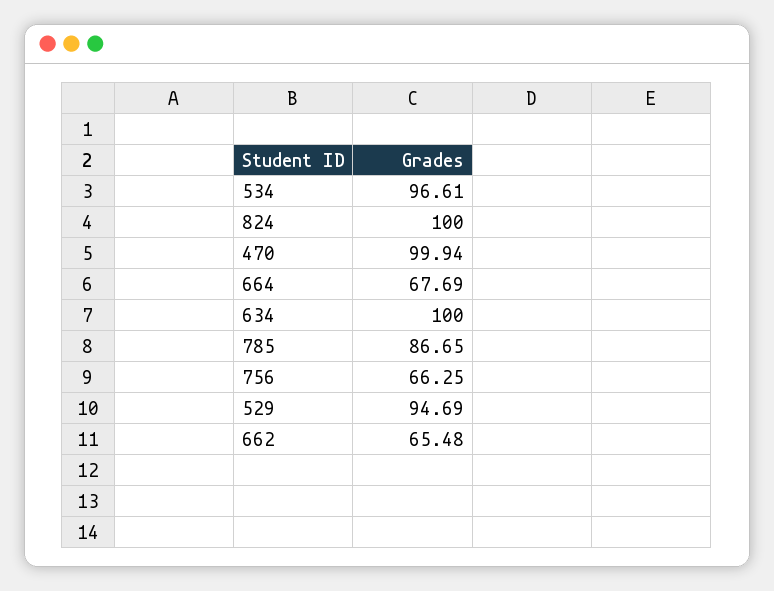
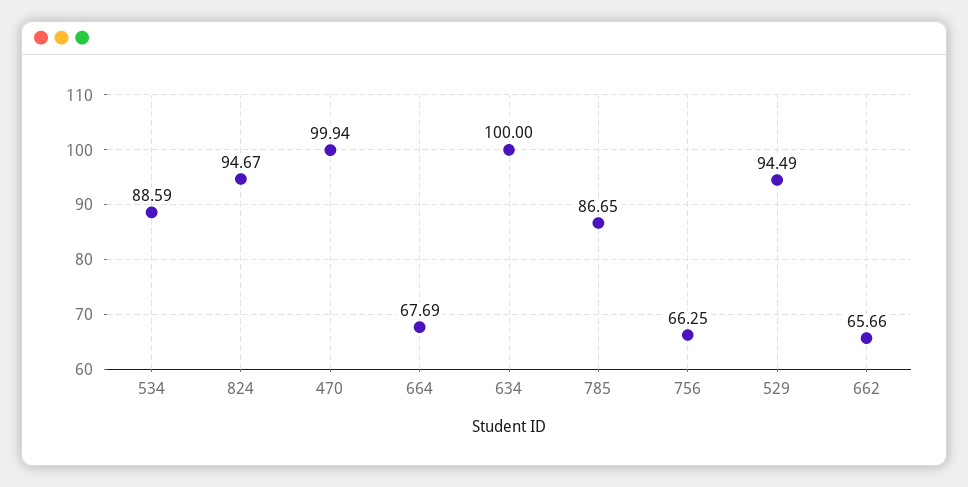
  {
-   "534": 96.61,
+   "534": 88.59,
-   "824": 100,
+   "824": 94.67,
    "470": 99.94,
    "664": 67.69,
    "634": 100,
    "785": 86.65,
    "756": 66.25,
-   "529": 94.69,
+   "529": 94.49,
-   "662": 65.48
+   "662": 65.66
  }

